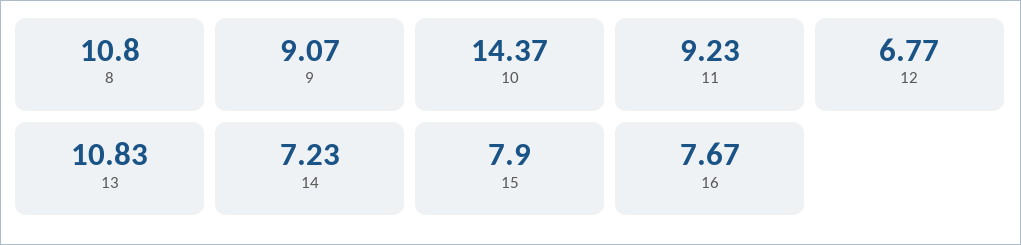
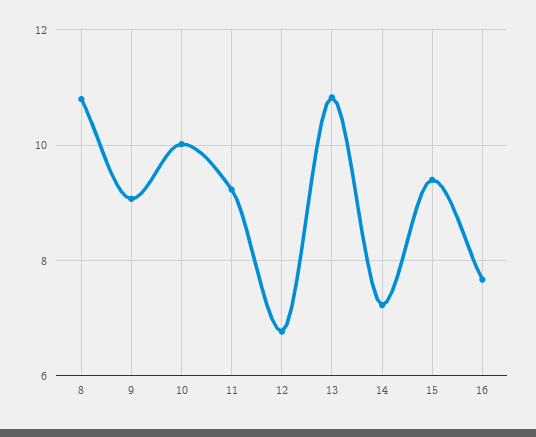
  {
    "8": 10.8,
    "9": 9.07,
-   "10": 14.37,
+   "10": 10,
    "11": 9.23,
    "12": 6.77,
    "13": 10.83,
    "14": 7.23,
-   "15": 7.9,
+   "15": 9.4,
    "16": 7.67
  }

